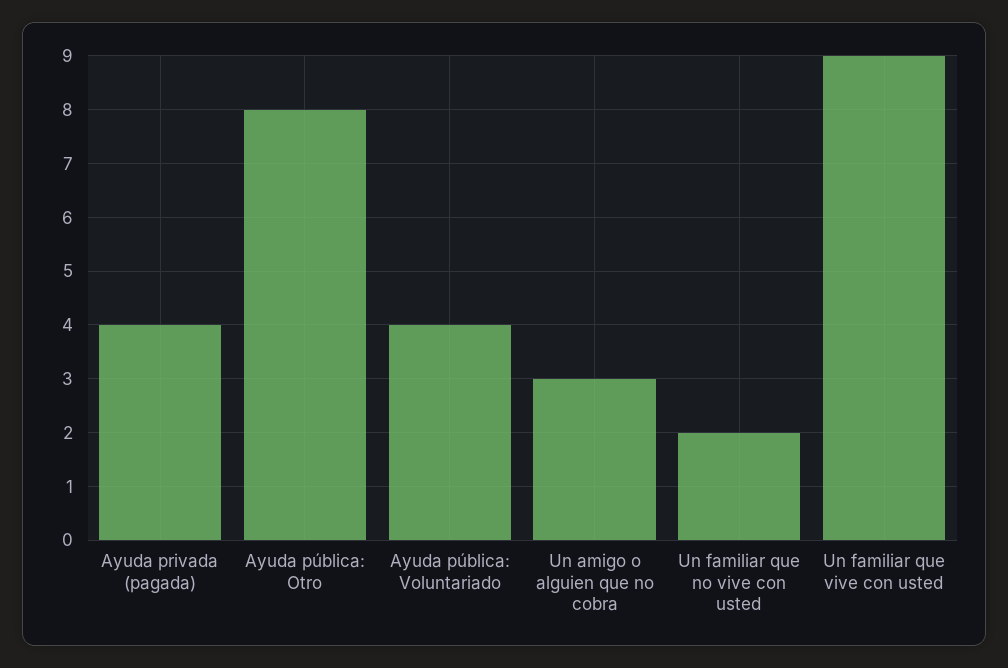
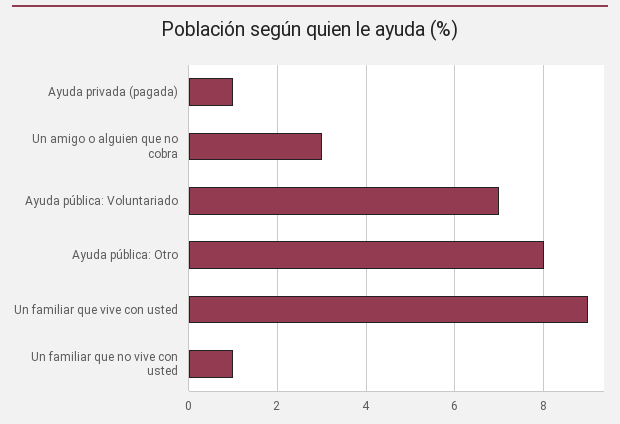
  {
-   "Ayuda privada (pagada)": 4,
+   "Ayuda privada (pagada)": 1,
    "Ayuda pública: Otro": 8,
-   "Ayuda pública: Voluntariado": 4,
+   "Ayuda pública: Voluntariado": 7,
    "Un amigo o alguien que no cobra": 3,
-   "Un familiar que no vive con usted": 2,
+   "Un familiar que no vive con usted": 1,
    "Un familiar que vive con usted": 9
  }

